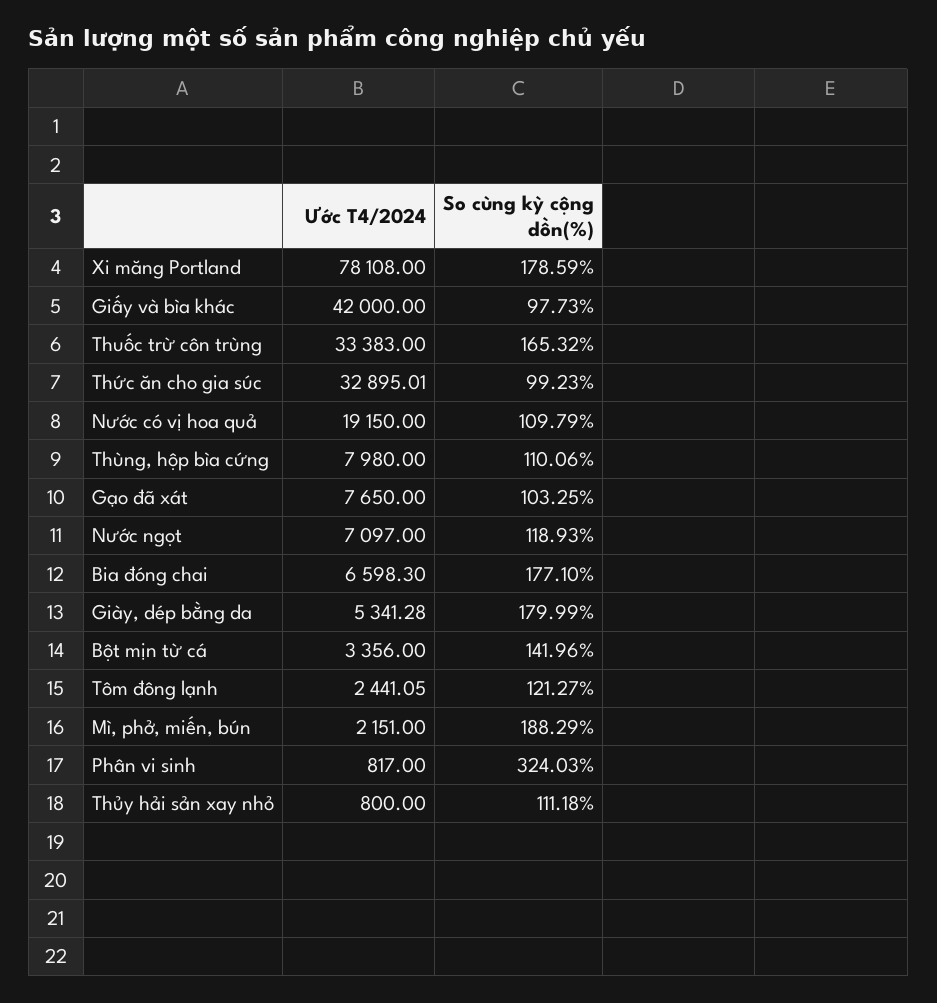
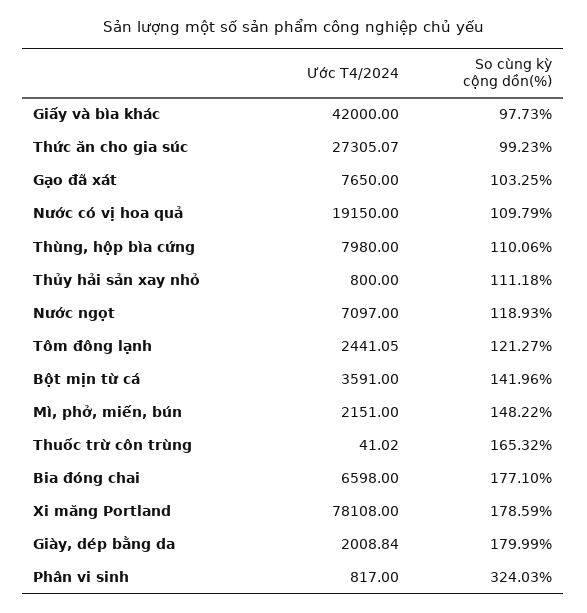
  {
    "Ước T4/2024": {
      "Xi măng Portland": 78108,
      "Giấy và bìa khác": 42000,
-     "Thuốc trừ côn trùng": 33383,
+     "Thuốc trừ côn trùng": 41.02,
-     "Thức ăn cho gia súc": 32895.01,
+     "Thức ăn cho gia súc": 27305.07,
      "Nước có vị hoa quả": 19150,
      "Thùng, hộp bìa cứng": 7980,
      "Gạo đã xát": 7650,
      "Nước ngọt": 7097,
-     "Bia đóng chai": 6598.3,
+     "Bia đóng chai": 6598,
-     "Giày, dép bằng da": 5341.28,
+     "Giày, dép bằng da": 2008.84,
-     "Bột mịn từ cá": 3356,
+     "Bột mịn từ cá": 3591,
      "Tôm đông lạnh": 2441.05,
      "Mì, phở, miến, bún": 2151,
      "Phân vi sinh": 817,
      "Thủy hải sản xay nhỏ": 800
    },
    "So cùng kỳ cộng dồn(%)": {
      "Xi măng Portland": 178.59,
      "Giấy và bìa khác": 97.73,
      "Thuốc trừ côn trùng": 165.32,
      "Thức ăn cho gia súc": 99.23,
      "Nước có vị hoa quả": 109.79,
      "Thùng, hộp bìa cứng": 110.06,
      "Gạo đã xát": 103.25,
      "Nước ngọt": 118.93,
      "Bia đóng chai": 177.1,
      "Giày, dép bằng da": 179.99,
      "Bột mịn từ cá": 141.96,
      "Tôm đông lạnh": 121.27,
-     "Mì, phở, miến, bún": 188.29,
+     "Mì, phở, miến, bún": 148.22,
      "Phân vi sinh": 324.03,
      "Thủy hải sản xay nhỏ": 111.18
    }
  }

